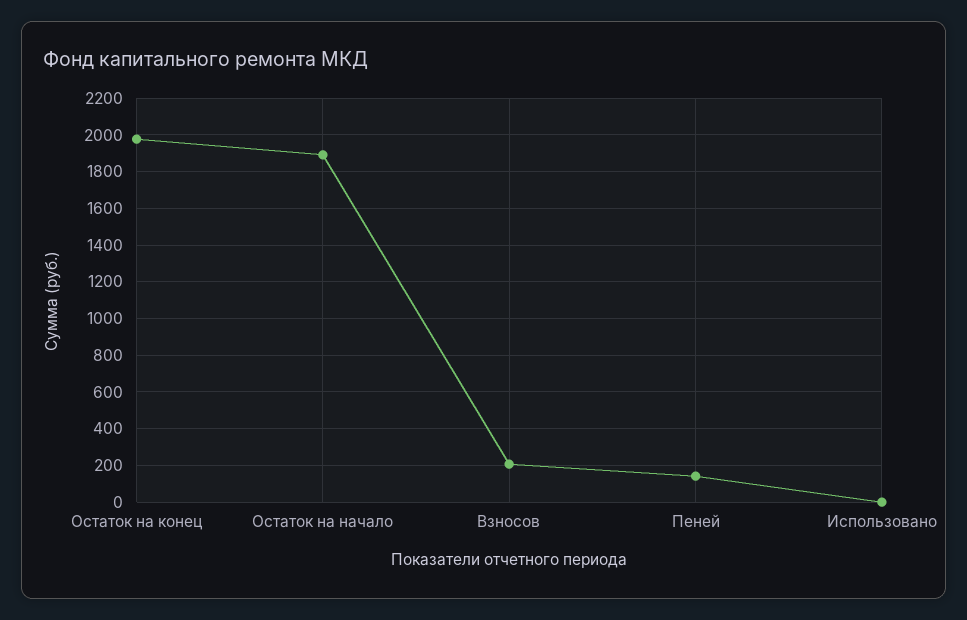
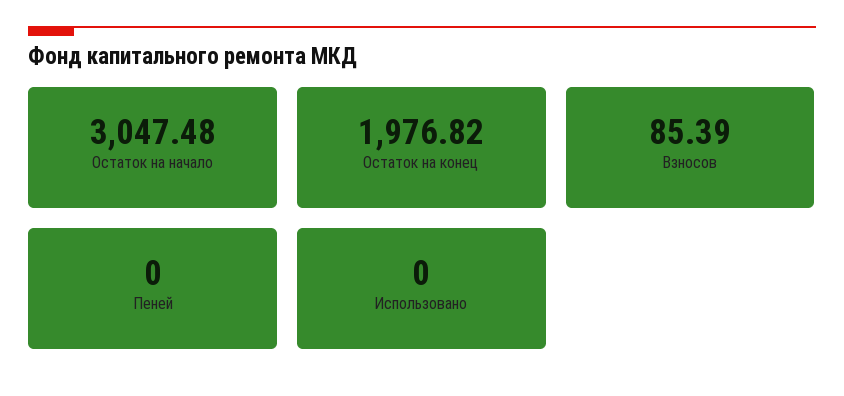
  {
    "Остаток на конец": 1976.82,
-   "Остаток на начало": 1900,
+   "Остаток на начало": 3047.48,
-   "Взносов": 200,
+   "Взносов": 85.39,
-   "Пеней": 150,
+   "Пеней": 0,
    "Использовано": 0
  }

